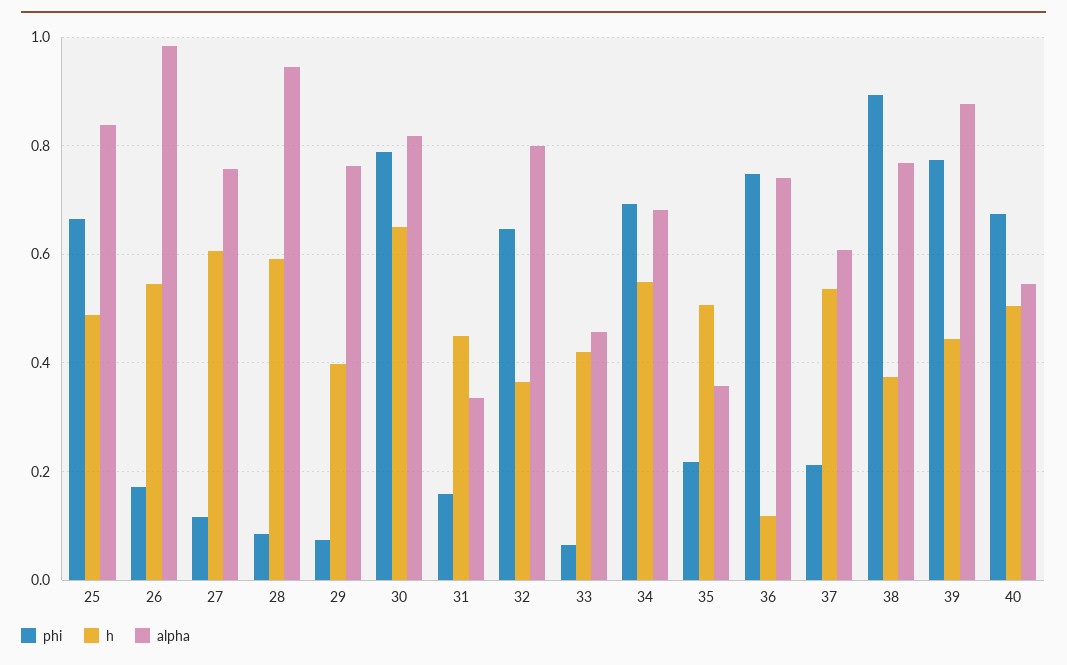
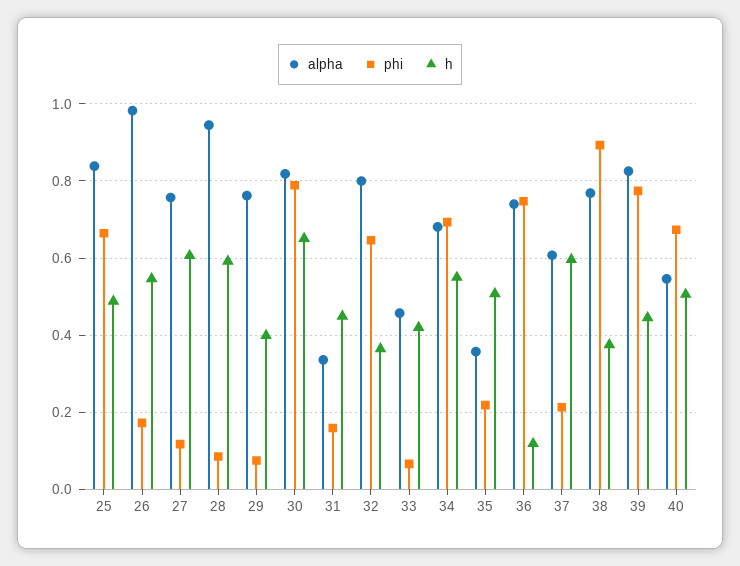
  {
    "phi": {
      "25": 0.66,
      "26": 0.18,
      "27": 0.12,
      "28": 0.08,
      "29": 0.08,
      "30": 0.78,
      "31": 0.16,
      "32": 0.64,
      "33": 0.06,
      "34": 0.7,
      "35": 0.22,
      "36": 0.74,
      "37": 0.22,
      "38": 0.9,
      "39": 0.78,
      "40": 0.68
    },
    "h": {
      "25": 0.48,
      "26": 0.54,
      "27": 0.6,
      "28": 0.6,
      "29": 0.4,
      "30": 0.66,
      "31": 0.44,
      "32": 0.36,
      "33": 0.42,
      "34": 0.54,
      "35": 0.5,
      "36": 0.12,
-     "37": 0.54,
+     "37": 0.6,
      "38": 0.38,
      "39": 0.44,
      "40": 0.5
    },
    "alpha": {
      "25": 0.84,
      "26": 0.98,
      "27": 0.76,
      "28": 0.94,
      "29": 0.76,
      "30": 0.82,
      "31": 0.34,
      "32": 0.8,
      "33": 0.46,
      "34": 0.68,
      "35": 0.36,
      "36": 0.74,
      "37": 0.6,
      "38": 0.76,
-     "39": 0.88,
+     "39": 0.82,
      "40": 0.54
    }
  }

